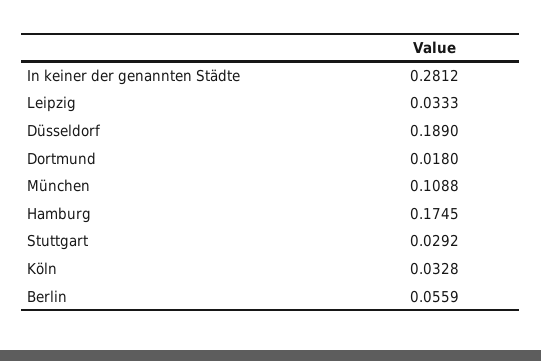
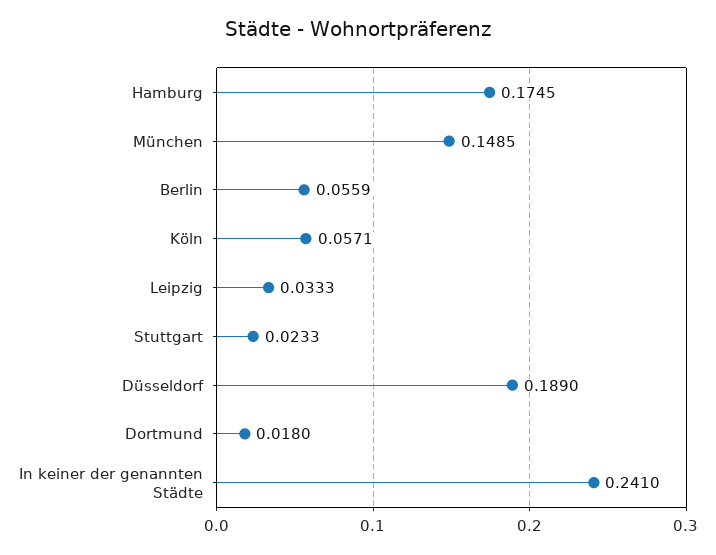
  {
-   "In keiner der genannten Städte": 0.2812,
+   "In keiner der genannten Städte": 0.241,
    "Leipzig": 0.0333,
    "Düsseldorf": 0.189,
    "Dortmund": 0.018,
-   "München": 0.1088,
+   "München": 0.1485,
    "Hamburg": 0.1745,
-   "Stuttgart": 0.0292,
+   "Stuttgart": 0.0233,
-   "Köln": 0.0328,
+   "Köln": 0.0571,
    "Berlin": 0.0559
  }

